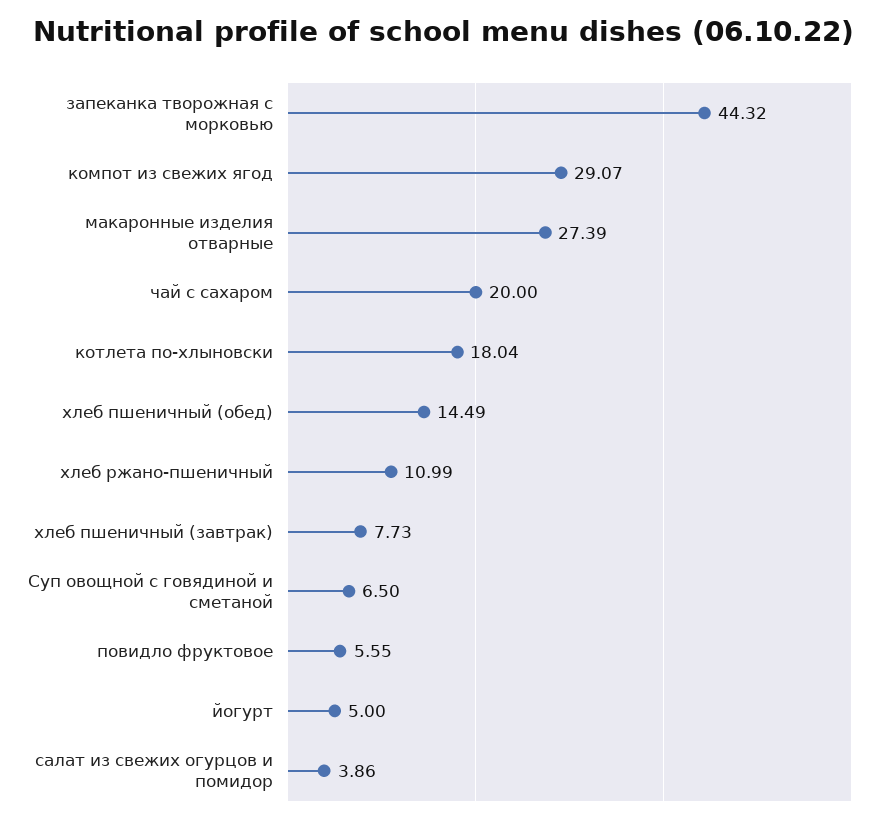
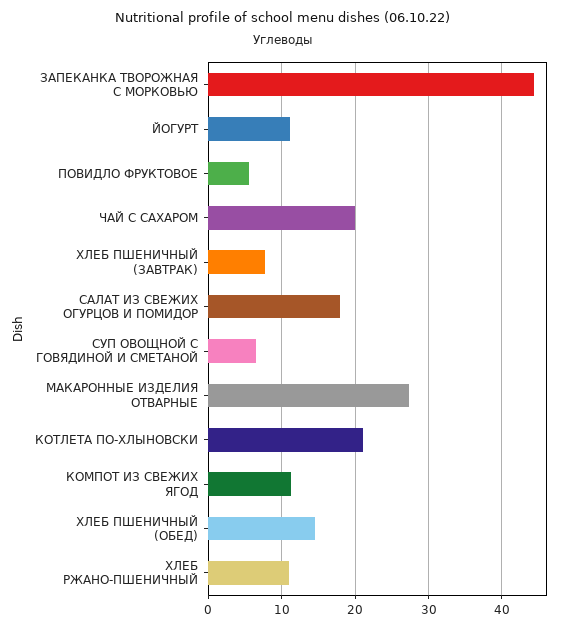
  {
    "запеканка творожная с морковью": 44.32,
-   "компот из свежих ягод": 29.07,
+   "компот из свежих ягод": 11,
    "макаронные изделия отварные": 27.39,
    "чай с сахаром": 20,
-   "котлета по-хлыновски": 18.04,
+   "котлета по-хлыновски": 21,
    "хлеб пшеничный (обед)": 14.49,
    "хлеб ржано-пшеничный": 10.99,
    "хлеб пшеничный (завтрак)": 7.73,
    "Суп овощной с говядиной и сметаной": 6.5,
    "повидло фруктовое": 5.55,
-   "йогурт": 5,
+   "йогурт": 11,
-   "салат из свежих огурцов и помидор": 3.86
+   "салат из свежих огурцов и помидор": 18
  }

